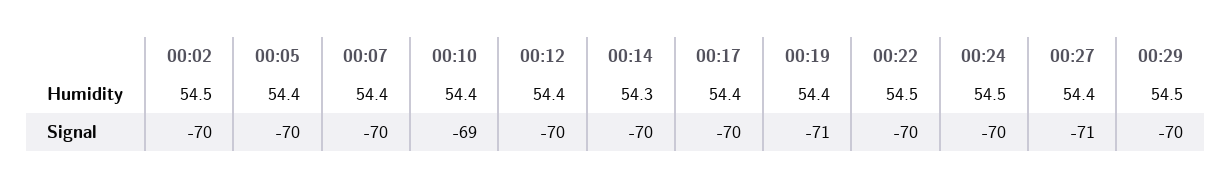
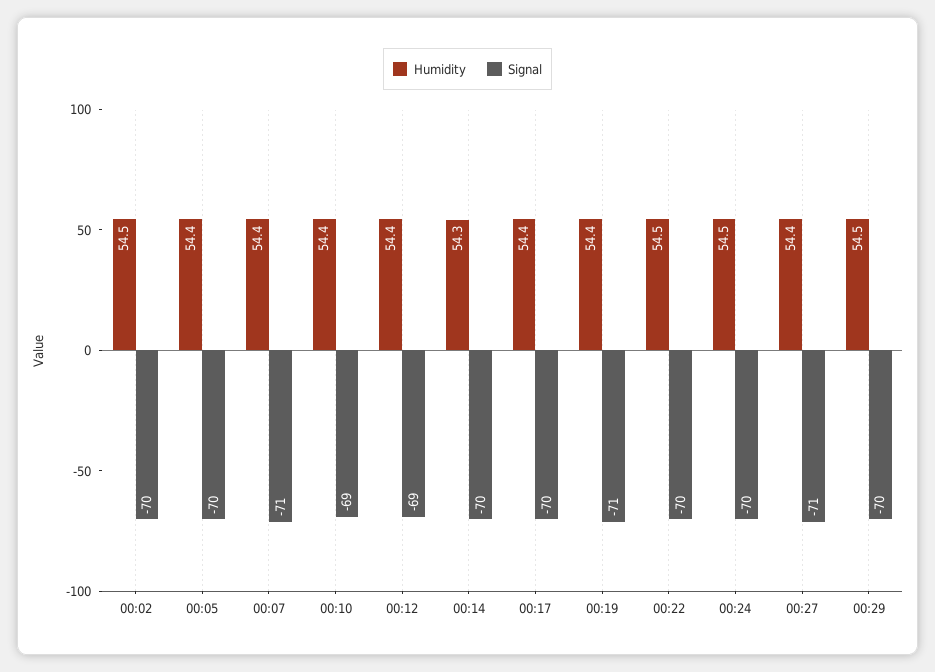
  {
    "Humidity": {
      "00:02": 54.5,
      "00:05": 54.4,
      "00:07": 54.4,
      "00:10": 54.4,
      "00:12": 54.4,
      "00:14": 54.3,
      "00:17": 54.4,
      "00:19": 54.4,
      "00:22": 54.5,
      "00:24": 54.5,
      "00:27": 54.4,
      "00:29": 54.5
    },
    "Signal": {
      "00:02": -70,
      "00:05": -70,
-     "00:07": -70,
+     "00:07": -71,
      "00:10": -69,
-     "00:12": -70,
+     "00:12": -69,
      "00:14": -70,
      "00:17": -70,
      "00:19": -71,
      "00:22": -70,
      "00:24": -70,
      "00:27": -71,
      "00:29": -70
    }
  }

